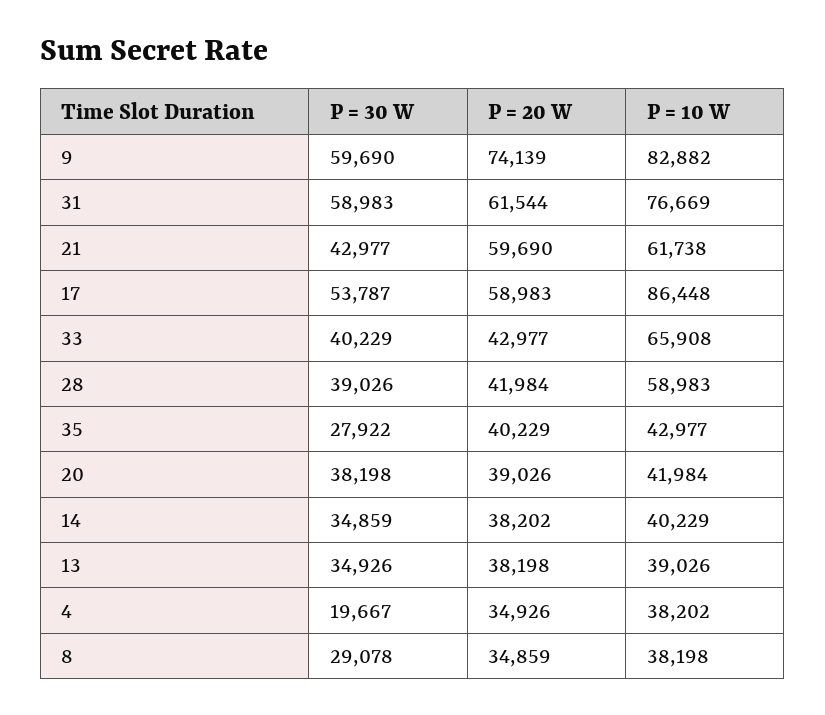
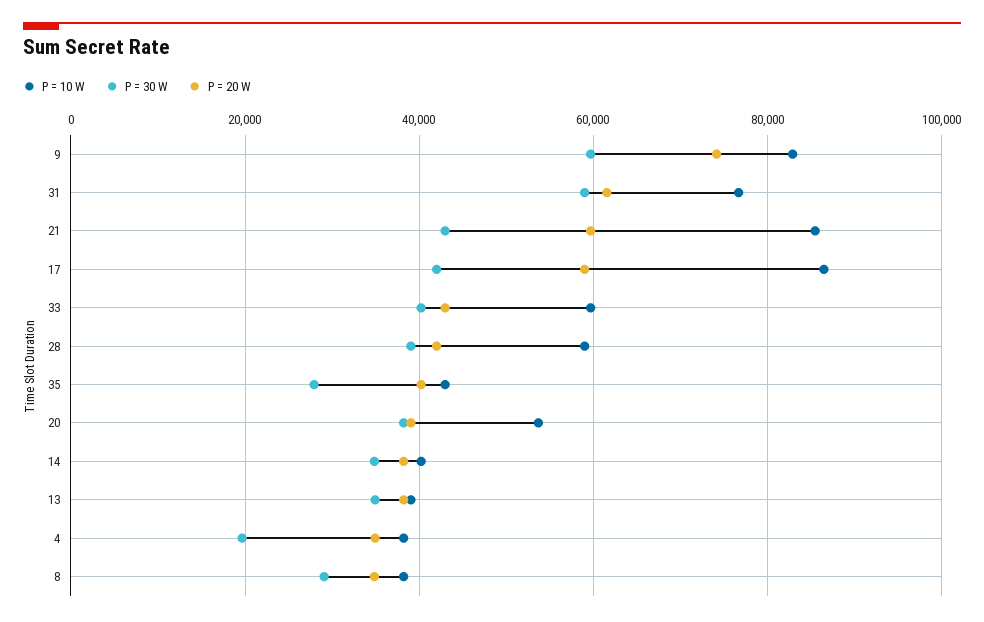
  {
    "P = 30 W": {
      "9": 59690,
      "31": 58983,
      "21": 42977,
-     "17": 53787,
+     "17": 42000,
      "33": 40229,
      "28": 39026,
      "35": 27922,
      "20": 38198,
      "14": 34859,
      "13": 34926,
      "4": 19667,
      "8": 29078
    },
    "P = 20 W": {
      "9": 74139,
      "31": 61544,
      "21": 59690,
      "17": 58983,
      "33": 42977,
      "28": 41984,
      "35": 40229,
      "20": 39026,
      "14": 38202,
      "13": 38198,
      "4": 34926,
      "8": 34859
    },
    "P = 10 W": {
      "9": 82882,
      "31": 76669,
-     "21": 61738,
+     "21": 86000,
      "17": 86448,
-     "33": 65908,
+     "33": 60000,
      "28": 58983,
      "35": 42977,
-     "20": 41984,
+     "20": 54000,
      "14": 40229,
      "13": 39026,
      "4": 38202,
      "8": 38198
    }
  }

